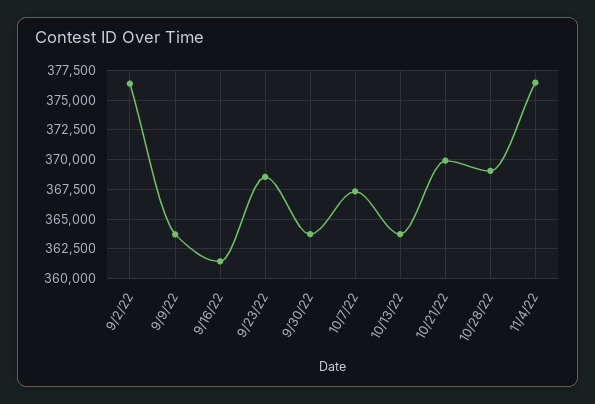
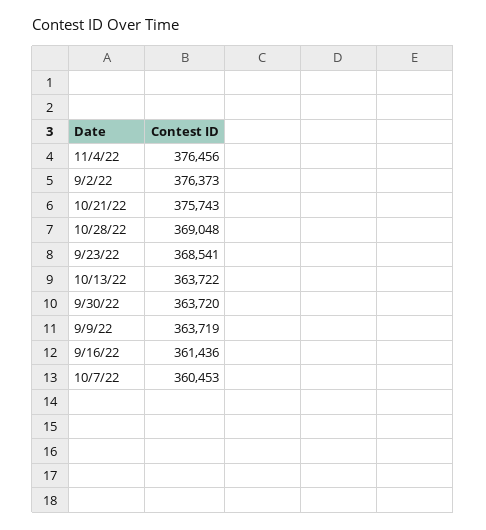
  {
    "9/2/22": 376373,
    "9/9/22": 363719,
    "9/16/22": 361436,
    "9/23/22": 368541,
    "9/30/22": 363720,
-   "10/7/22": 367500,
+   "10/7/22": 360453,
    "10/13/22": 363722,
-   "10/21/22": 370000,
+   "10/21/22": 375743,
    "10/28/22": 369048,
    "11/4/22": 376456
  }

